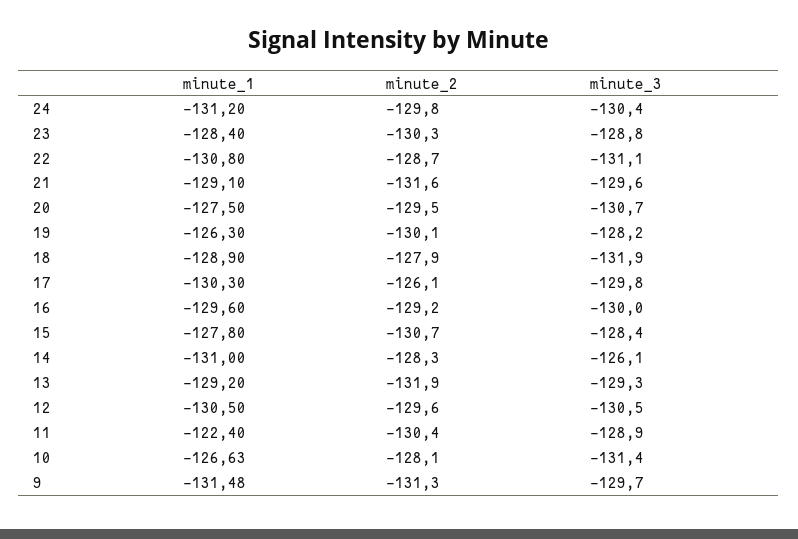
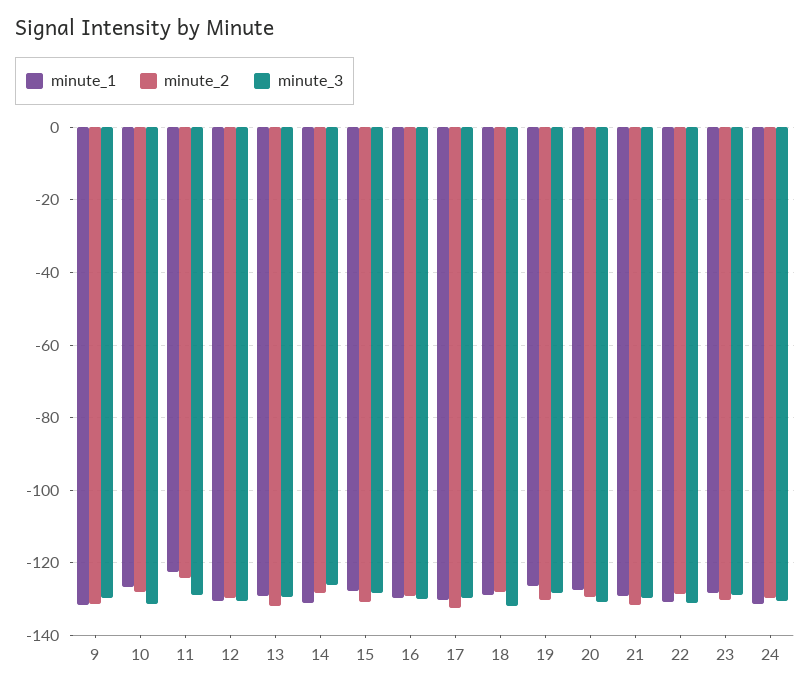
  {
    "minute_1": {
      "24": -131.2,
      "23": -128.4,
      "22": -130.8,
      "21": -129.1,
      "20": -127.5,
      "19": -126.3,
      "18": -128.9,
      "17": -130.3,
      "16": -129.6,
      "15": -127.8,
      "14": -131,
      "13": -129.2,
      "12": -130.5,
      "11": -122.4,
      "10": -126.63,
      "9": -131.48
    },
    "minute_2": {
      "24": -129.8,
      "23": -130.3,
      "22": -128.7,
      "21": -131.6,
      "20": -129.5,
      "19": -130.1,
      "18": -127.9,
-     "17": -126.1,
+     "17": -132,
      "16": -129.2,
      "15": -130.7,
      "14": -128.3,
      "13": -131.9,
      "12": -129.6,
-     "11": -130.4,
+     "11": -124,
      "10": -128.1,
      "9": -131.3
    },
    "minute_3": {
      "24": -130.4,
      "23": -128.8,
      "22": -131.1,
      "21": -129.6,
      "20": -130.7,
      "19": -128.2,
      "18": -131.9,
      "17": -129.8,
      "16": -130,
      "15": -128.4,
      "14": -126.1,
      "13": -129.3,
      "12": -130.5,
      "11": -128.9,
      "10": -131.4,
      "9": -129.7
    }
  }

